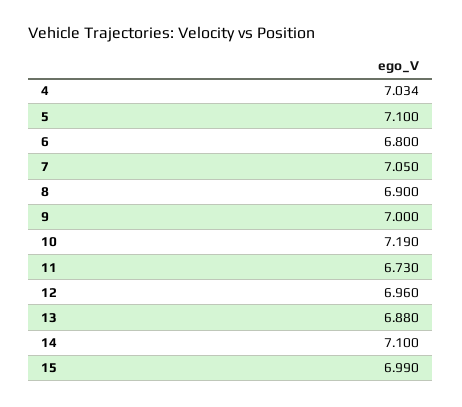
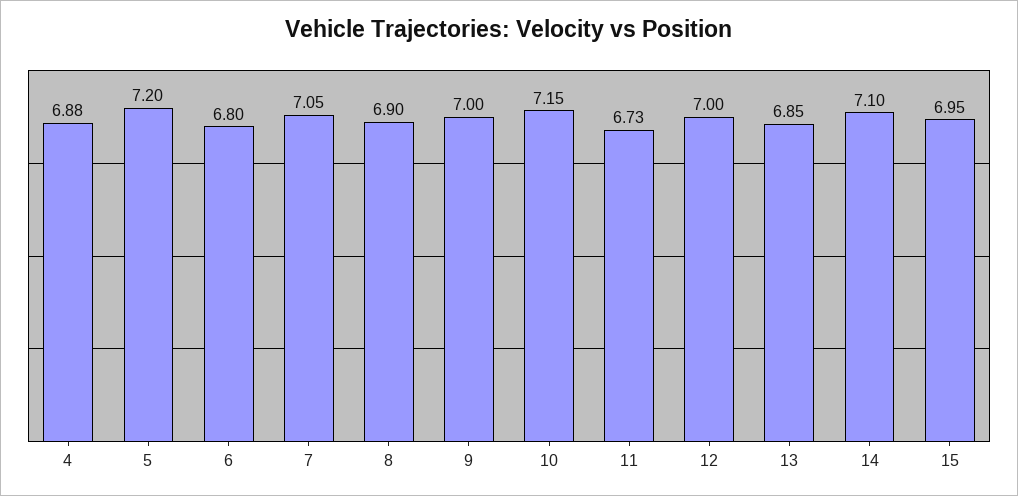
  {
-   "4": 7.034,
+   "4": 6.88,
-   "5": 7.1,
+   "5": 7.2,
    "6": 6.8,
    "7": 7.05,
    "8": 6.9,
    "9": 7,
-   "10": 7.19,
+   "10": 7.15,
    "11": 6.73,
-   "12": 6.96,
+   "12": 7,
-   "13": 6.88,
+   "13": 6.85,
    "14": 7.1,
-   "15": 6.99
+   "15": 6.95
  }

